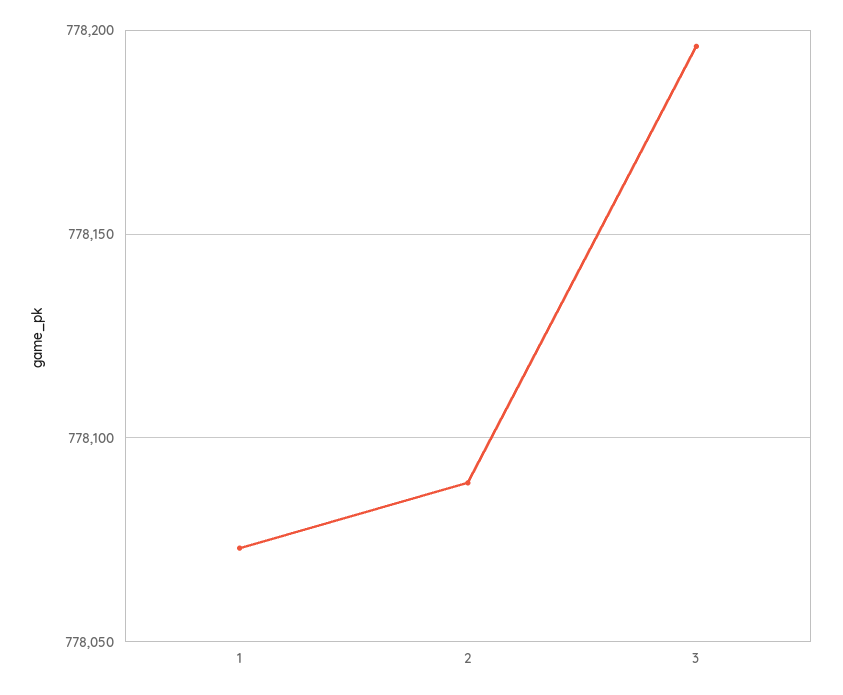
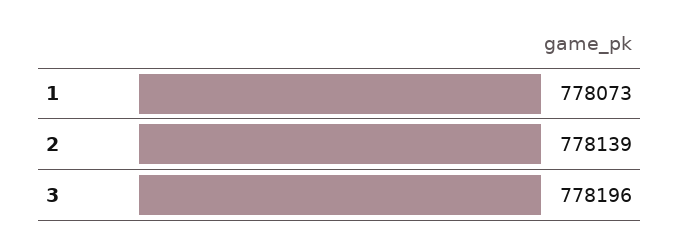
  {
    "1": 778073,
-   "2": 778090,
+   "2": 778139,
    "3": 778196
  }

